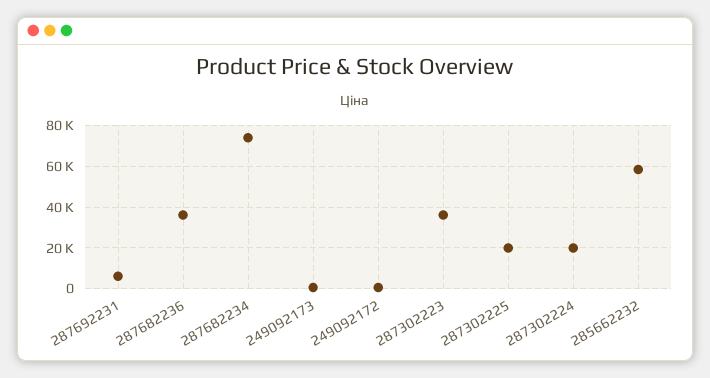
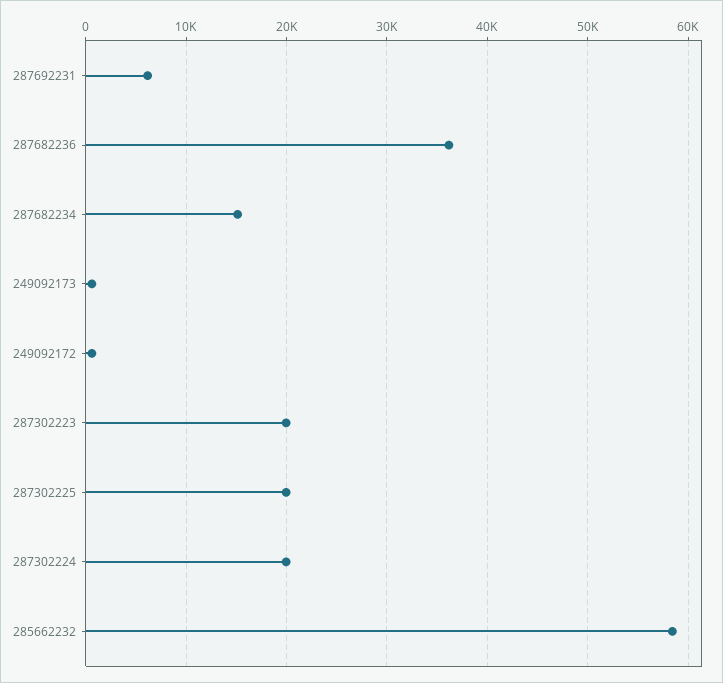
  {
    "287692231": 6000,
    "287682236": 36000,
-   "287682234": 75000,
+   "287682234": 15000,
    "249092173": 1000,
    "249092172": 1000,
-   "287302223": 35000,
+   "287302223": 20000,
    "287302225": 20000,
    "287302224": 20000,
    "285662232": 58000
  }

